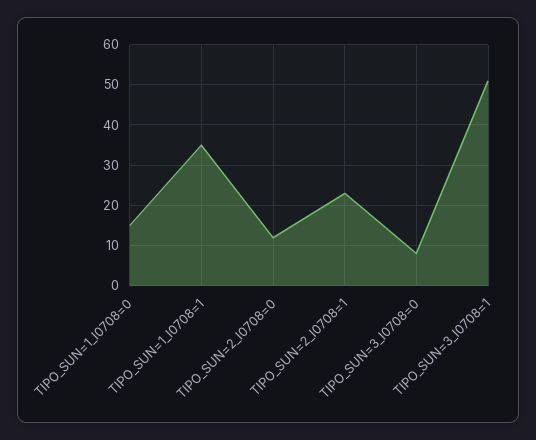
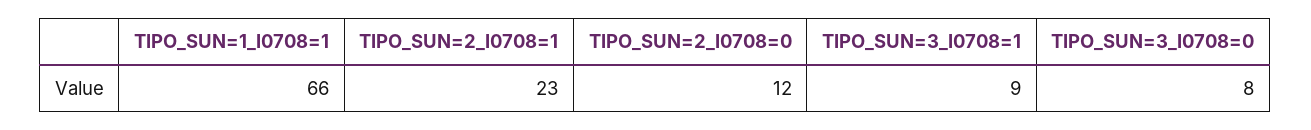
  {
-   "TIPO_SUN=1_I0708=0": 15,
-   "TIPO_SUN=1_I0708=1": 35,
+   "TIPO_SUN=1_I0708=1": 66,
    "TIPO_SUN=2_I0708=0": 12,
    "TIPO_SUN=2_I0708=1": 23,
    "TIPO_SUN=3_I0708=0": 8,
-   "TIPO_SUN=3_I0708=1": 50
+   "TIPO_SUN=3_I0708=1": 9
  }

